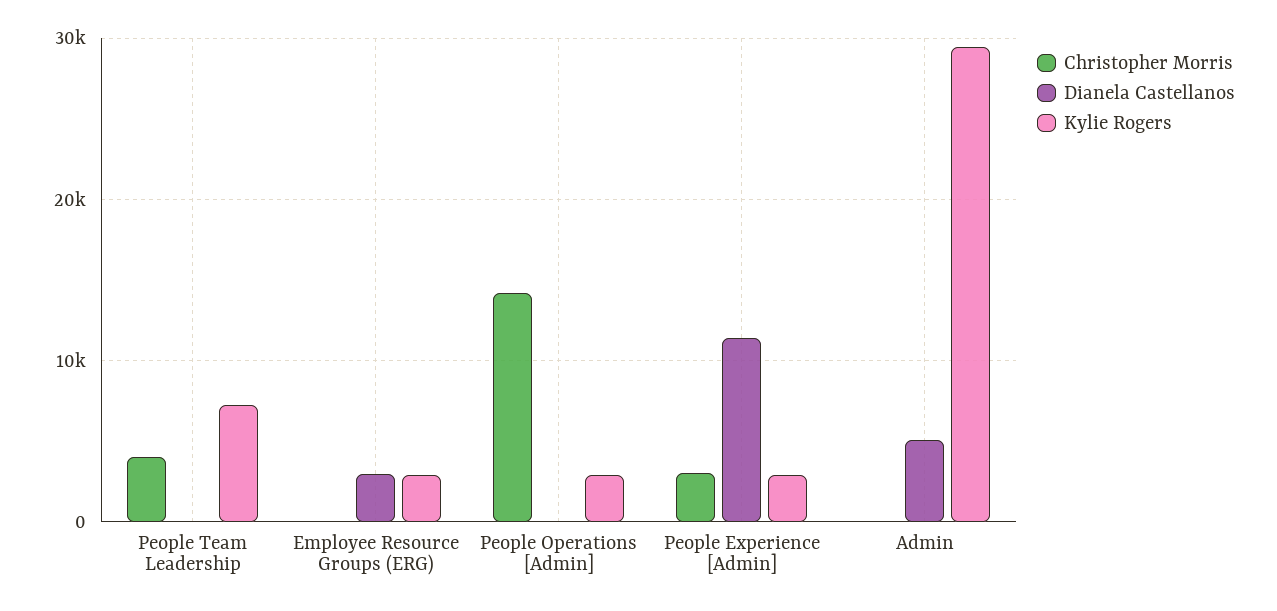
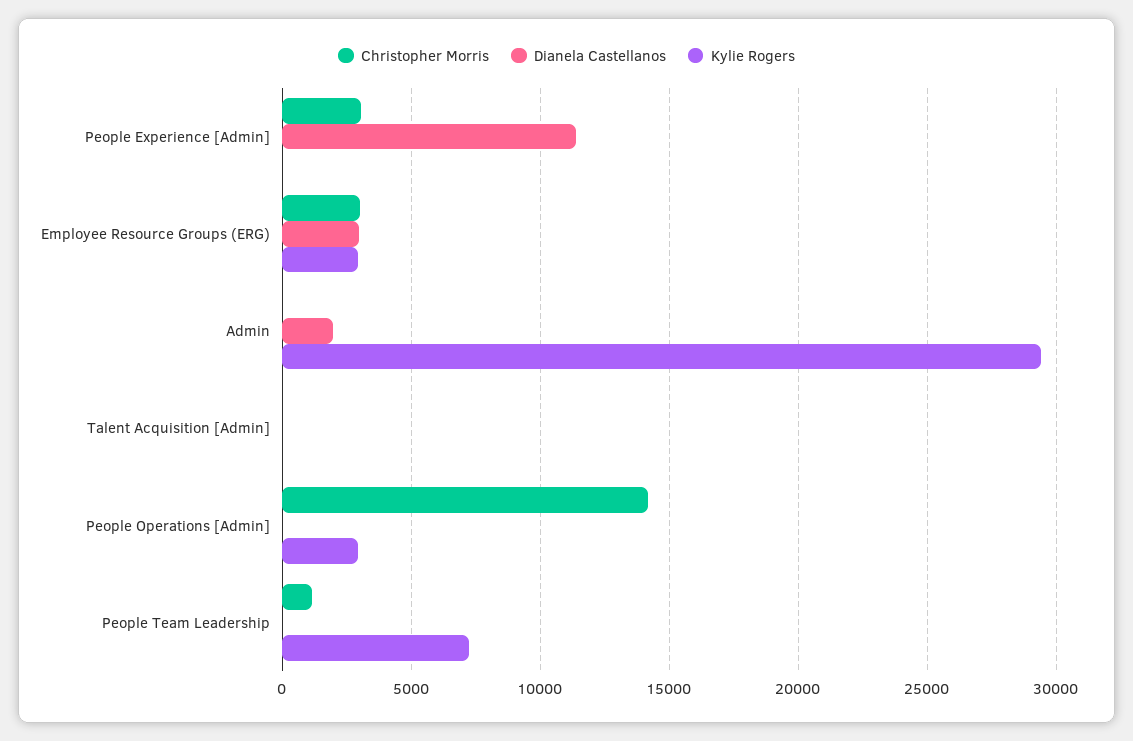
  {
    "Christopher Morris": {
-     "People Team Leadership": 4000,
+     "People Team Leadership": 1000,
-     "Employee Resource Groups (ERG)": 0,
+     "Employee Resource Groups (ERG)": 3000,
      "People Operations [Admin]": 14000,
      "People Experience [Admin]": 3000,
-     "Admin": 0
+     "Admin": 0,
+     "Talent Acquisition [Admin]": 0
    },
    "Dianela Castellanos": {
      "People Team Leadership": 0,
      "Employee Resource Groups (ERG)": 3000,
      "People Operations [Admin]": 0,
      "People Experience [Admin]": 11500,
-     "Admin": 5000
+     "Admin": 2000,
+     "Talent Acquisition [Admin]": 0
    },
    "Kylie Rogers": {
      "People Team Leadership": 7000,
      "Employee Resource Groups (ERG)": 3000,
      "People Operations [Admin]": 3000,
-     "People Experience [Admin]": 3000,
+     "People Experience [Admin]": 0,
-     "Admin": 29500
+     "Admin": 29500,
+     "Talent Acquisition [Admin]": 0
    }
  }

